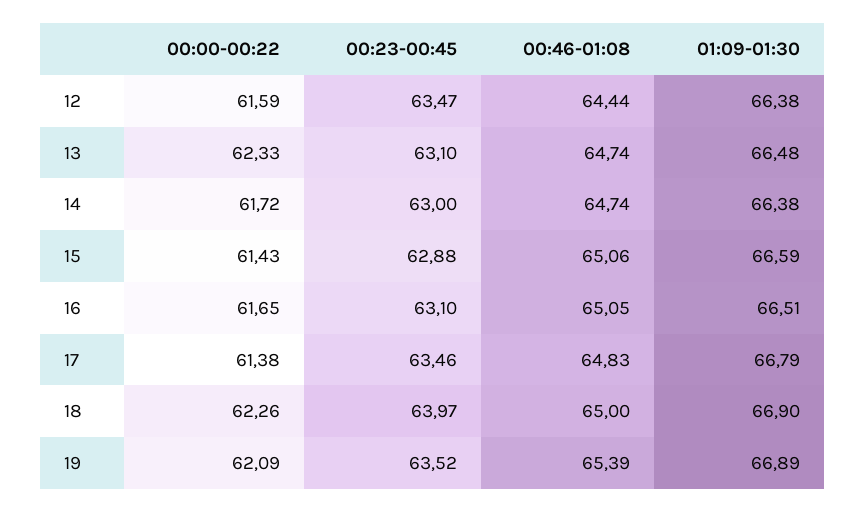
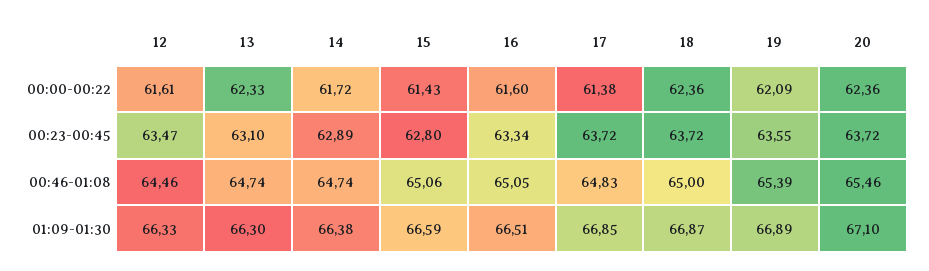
  {
    "00:00-00:22": {
-     "12": 61.59,
+     "12": 61.61,
      "13": 62.33,
      "14": 61.72,
      "15": 61.43,
-     "16": 61.65,
+     "16": 61.6,
      "17": 61.38,
-     "18": 62.26,
+     "18": 62.36,
-     "19": 62.09
+     "19": 62.09,
+     "20": 62.36
    },
    "00:23-00:45": {
      "12": 63.47,
      "13": 63.1,
-     "14": 63,
+     "14": 62.89,
-     "15": 62.88,
+     "15": 62.8,
-     "16": 63.1,
+     "16": 63.34,
-     "17": 63.46,
+     "17": 63.72,
-     "18": 63.97,
+     "18": 63.72,
-     "19": 63.52
+     "19": 63.55,
+     "20": 63.72
    },
    "00:46-01:08": {
-     "12": 64.44,
+     "12": 64.46,
      "13": 64.74,
      "14": 64.74,
      "15": 65.06,
      "16": 65.05,
      "17": 64.83,
      "18": 65,
-     "19": 65.39
+     "19": 65.39,
+     "20": 65.46
    },
    "01:09-01:30": {
-     "12": 66.38,
+     "12": 66.33,
-     "13": 66.48,
+     "13": 66.3,
      "14": 66.38,
      "15": 66.59,
      "16": 66.51,
-     "17": 66.79,
+     "17": 66.85,
-     "18": 66.9,
+     "18": 66.87,
-     "19": 66.89
+     "19": 66.89,
+     "20": 67.1
    }
  }

